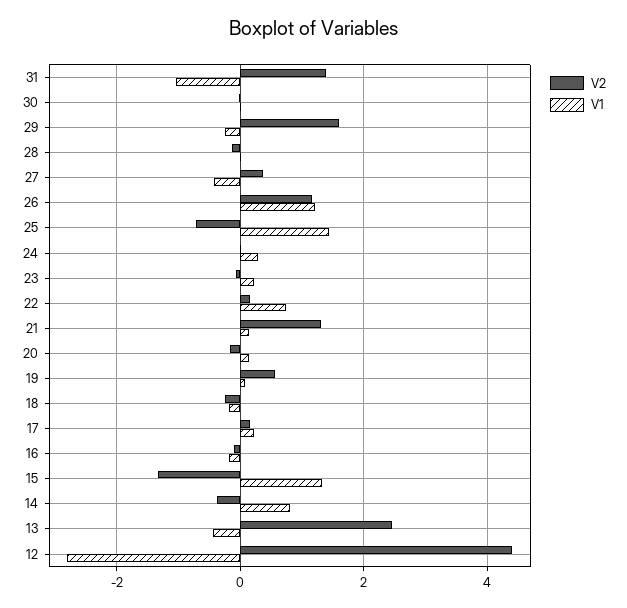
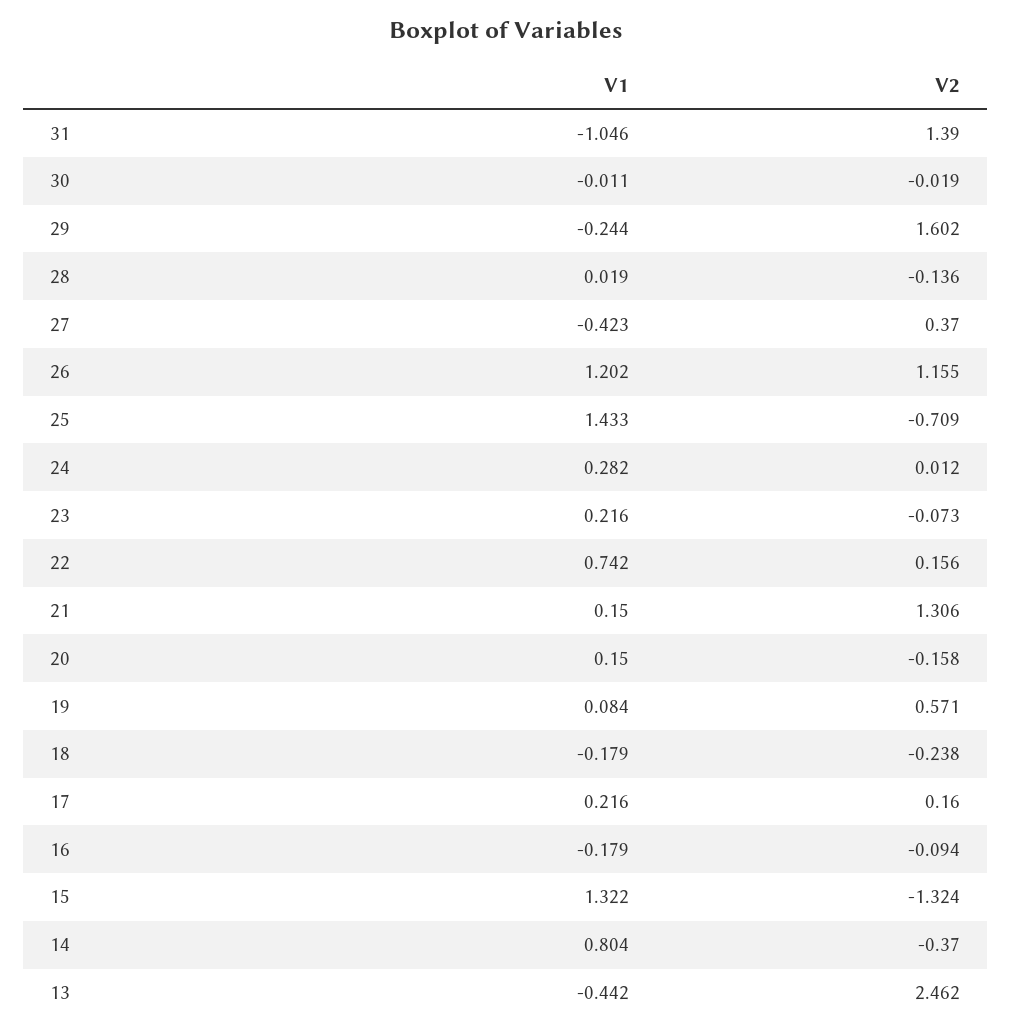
  {
    "V2": {
      "31": 1.39,
      "30": -0.019,
      "29": 1.602,
      "28": -0.136,
      "27": 0.37,
      "26": 1.155,
      "25": -0.709,
      "24": 0.012,
      "23": -0.073,
      "22": 0.156,
      "21": 1.306,
      "20": -0.158,
      "19": 0.571,
      "18": -0.238,
      "17": 0.16,
      "16": -0.094,
      "15": -1.324,
      "14": -0.37,
-     "13": 2.462,
+     "13": 2.462
-     "12": 4.4
    },
    "V1": {
      "31": -1.046,
      "30": -0.011,
      "29": -0.244,
      "28": 0.019,
      "27": -0.423,
      "26": 1.202,
      "25": 1.433,
      "24": 0.282,
      "23": 0.216,
      "22": 0.742,
      "21": 0.15,
      "20": 0.15,
      "19": 0.084,
      "18": -0.179,
      "17": 0.216,
      "16": -0.179,
      "15": 1.322,
      "14": 0.804,
-     "13": -0.442,
+     "13": -0.442
-     "12": -2.8
    }
  }

